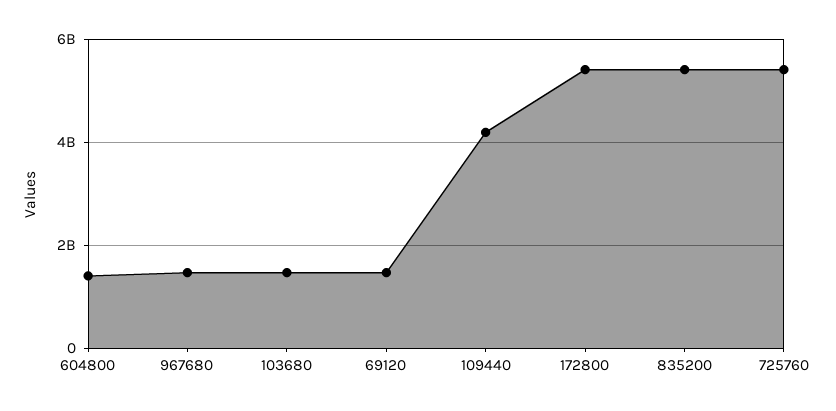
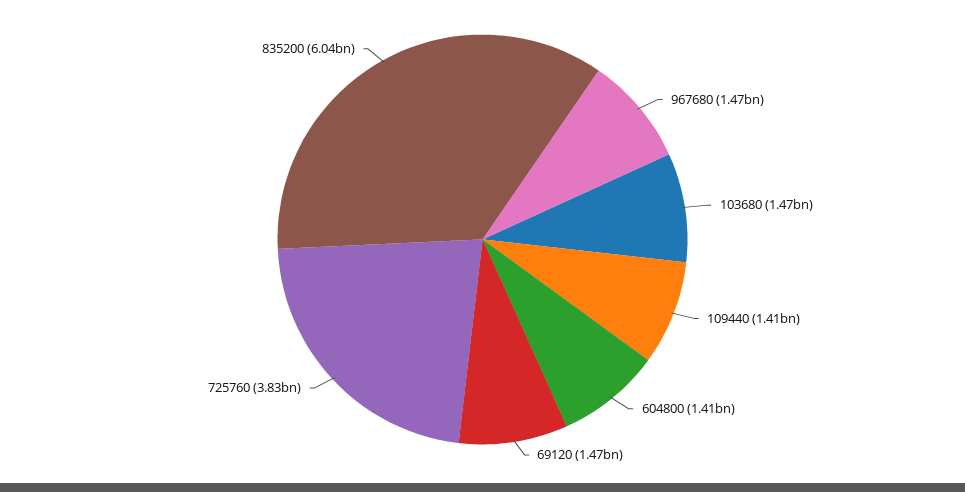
  {
    "604800": 1410000000,
    "967680": 1470000000,
    "103680": 1470000000,
    "69120": 1470000000,
-   "109440": 4200000000,
+   "109440": 1410000000,
-   "172800": 5400000000,
-   "835200": 5400000000,
+   "835200": 6040000000,
-   "725760": 5400000000
+   "725760": 3830000000
  }

